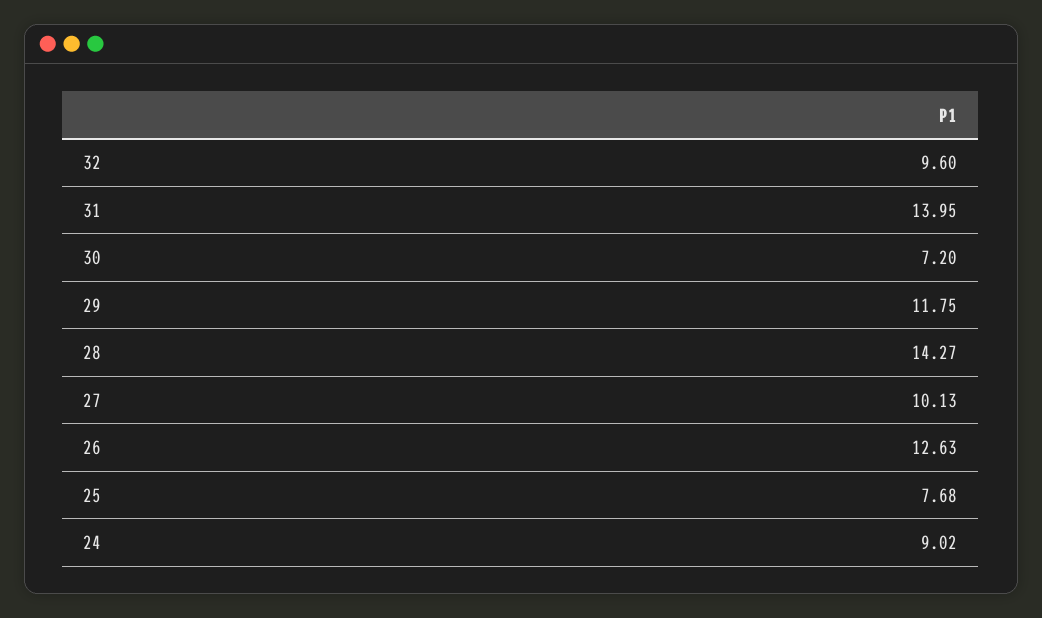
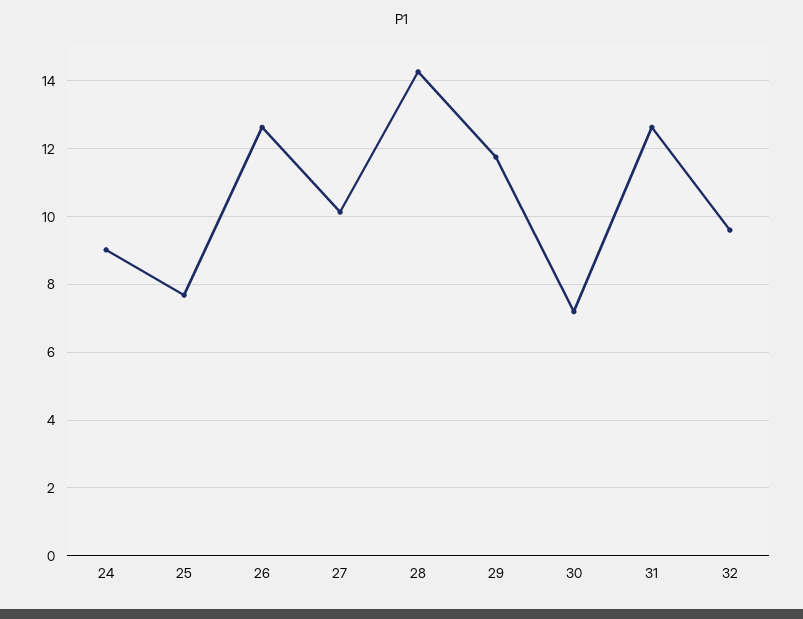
  {
    "32": 9.6,
-   "31": 13.95,
+   "31": 12.6,
    "30": 7.2,
    "29": 11.75,
    "28": 14.27,
    "27": 10.13,
    "26": 12.63,
    "25": 7.68,
    "24": 9.02
  }

